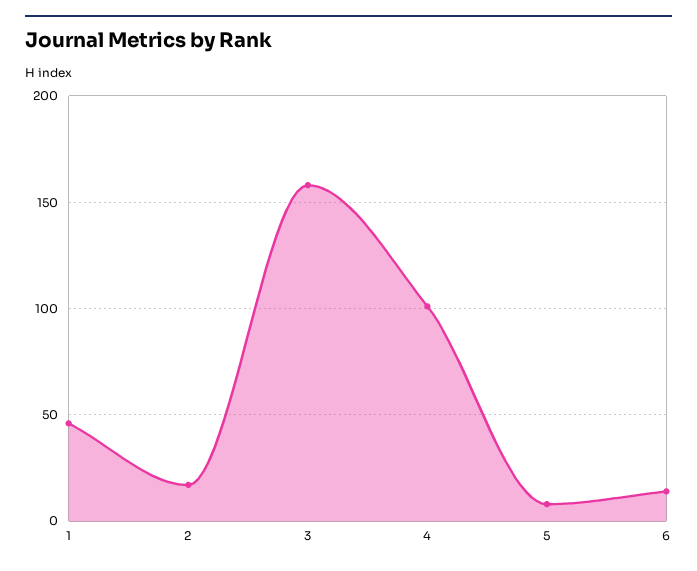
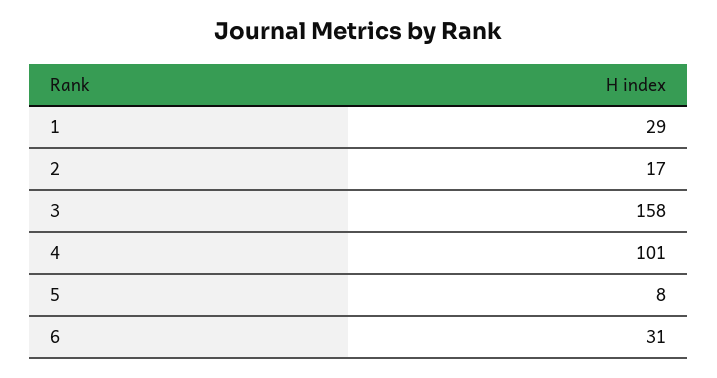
  {
-   "1": 45,
+   "1": 29,
    "2": 17,
    "3": 158,
    "4": 101,
    "5": 8,
-   "6": 15
+   "6": 31
  }

